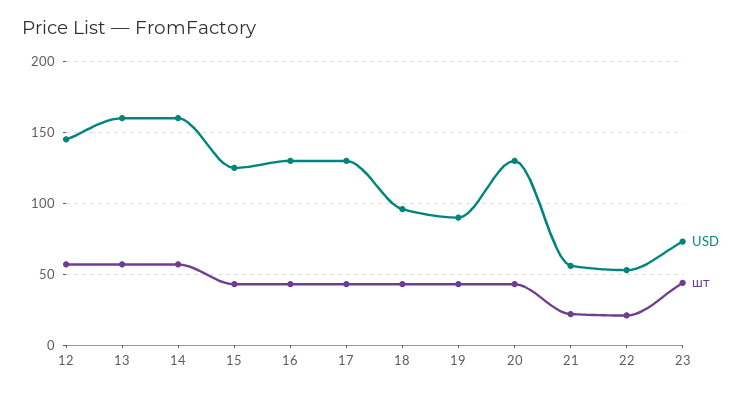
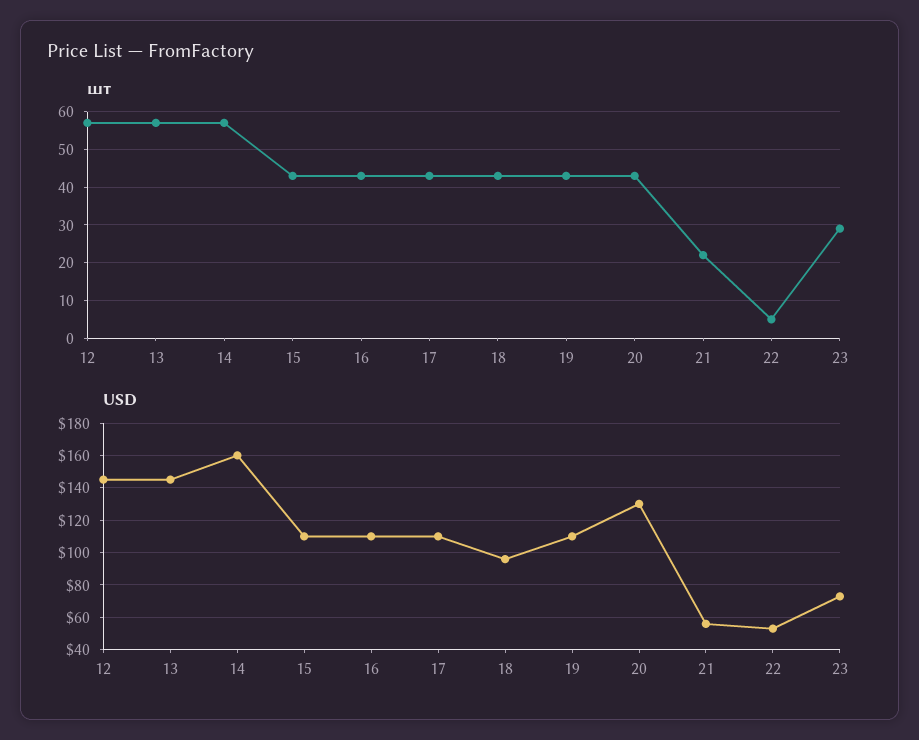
  {
    "USD": {
      "12": 145,
-     "13": 160,
+     "13": 145,
      "14": 160,
-     "15": 125,
+     "15": 110,
-     "16": 130,
+     "16": 110,
-     "17": 130,
+     "17": 110,
      "18": 95,
-     "19": 90,
+     "19": 110,
      "20": 130,
      "21": 55,
      "22": 55,
      "23": 75
    },
    "шт": {
      "12": 55,
      "13": 55,
      "14": 55,
      "15": 45,
      "16": 45,
      "17": 45,
      "18": 45,
      "19": 45,
      "20": 45,
      "21": 20,
-     "22": 20,
+     "22": 5,
-     "23": 45
+     "23": 30
    }
  }

